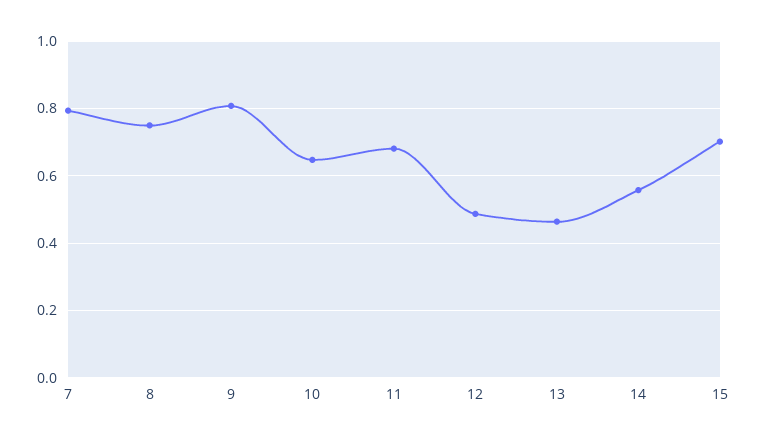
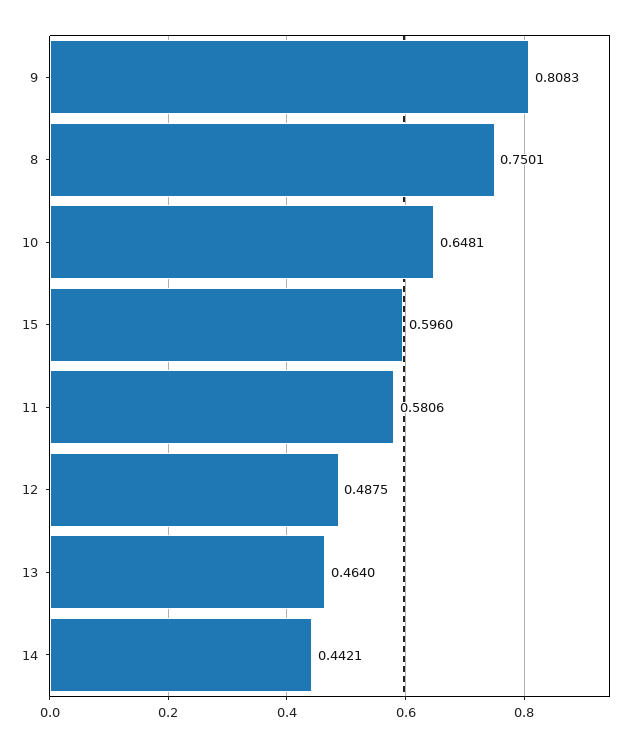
  {
-   "7": 0.8,
    "8": 0.7501,
    "9": 0.8083,
    "10": 0.6481,
-   "11": 0.68,
+   "11": 0.5806,
    "12": 0.4875,
    "13": 0.464,
-   "14": 0.56,
+   "14": 0.4421,
-   "15": 0.7
+   "15": 0.596
  }

